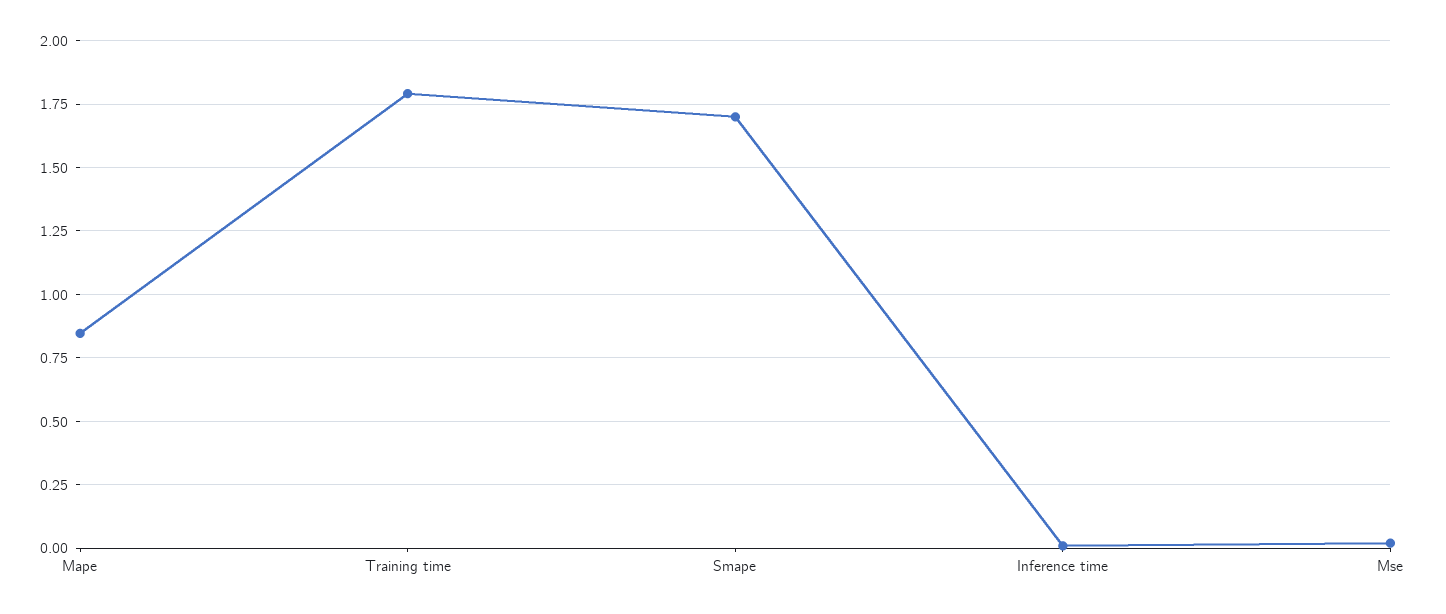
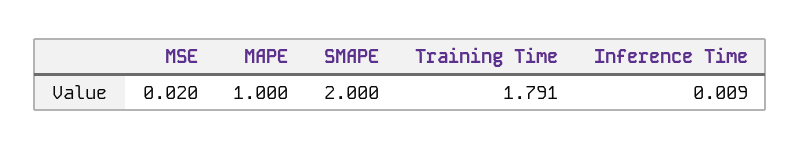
  {
-   "Mape": 0.85,
+   "Mape": 1,
    "Training time": 1.791,
-   "Smape": 1.7,
+   "Smape": 2,
    "Inference time": 0.009,
    "Mse": 0.02
  }

